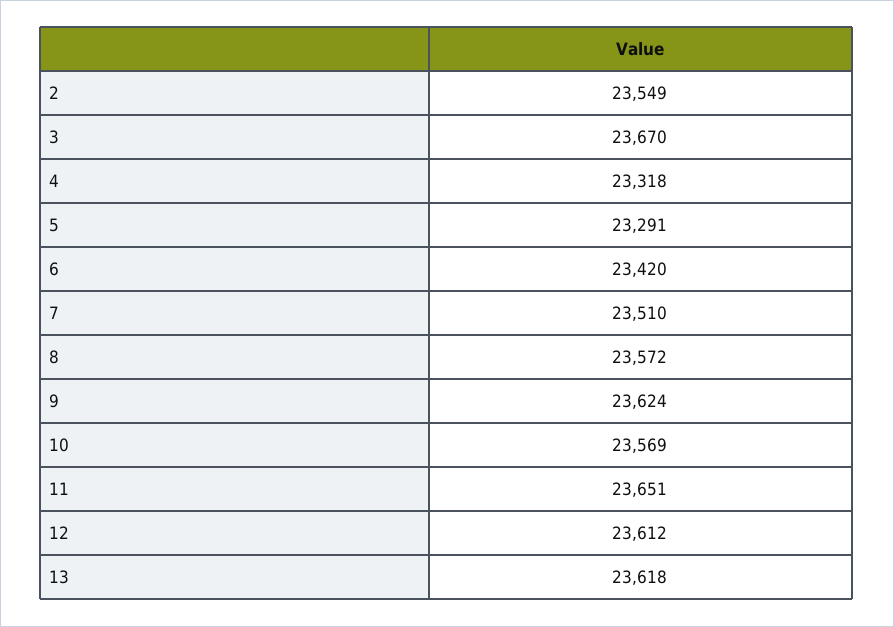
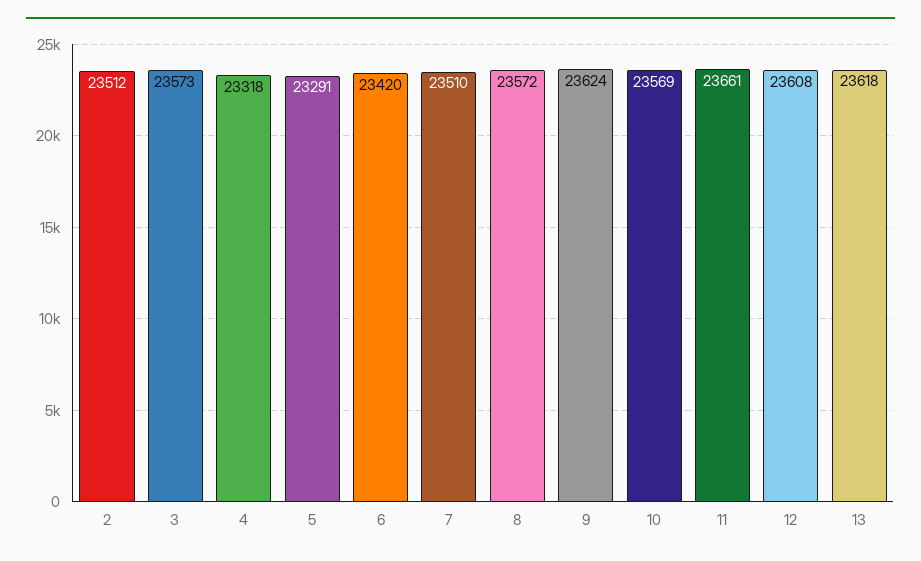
  {
-   "2": 23549,
+   "2": 23512,
-   "3": 23670,
+   "3": 23573,
    "4": 23318,
    "5": 23291,
    "6": 23420,
    "7": 23510,
    "8": 23572,
    "9": 23624,
    "10": 23569,
-   "11": 23651,
+   "11": 23661,
-   "12": 23612,
+   "12": 23608,
    "13": 23618
  }

